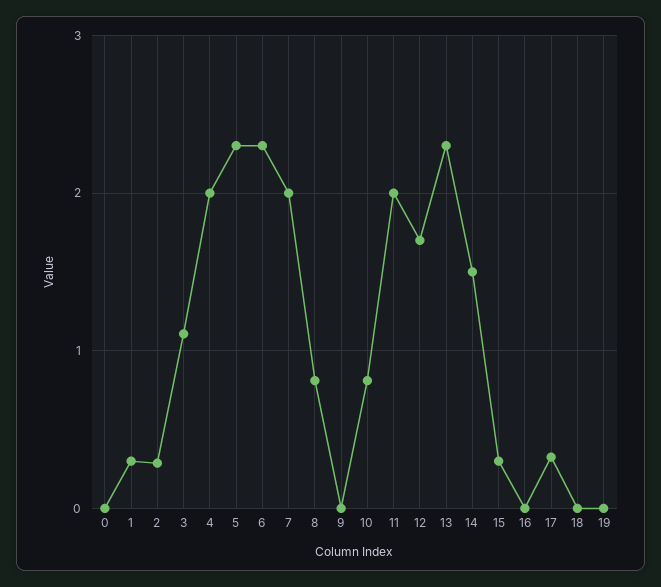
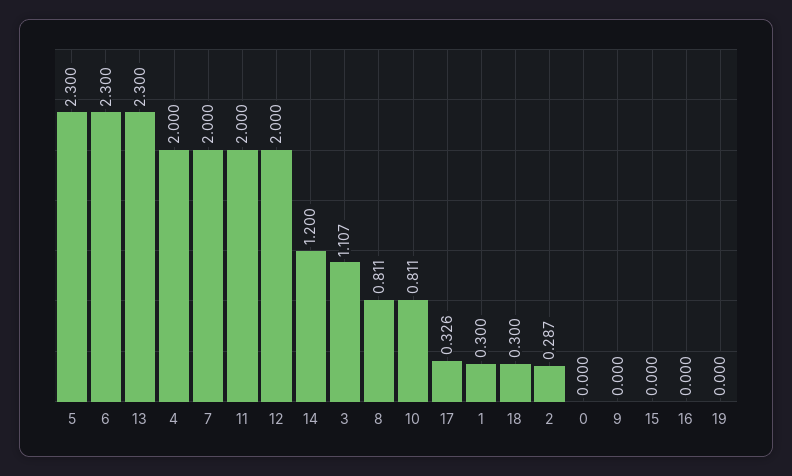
  {
    "0": 0,
    "1": 0.3,
    "2": 0.287,
    "3": 1.107,
    "4": 2,
    "5": 2.3,
    "6": 2.3,
    "7": 2,
    "8": 0.811,
    "9": 0,
    "10": 0.811,
    "11": 2,
-   "12": 1.7,
+   "12": 2,
    "13": 2.3,
-   "14": 1.5,
+   "14": 1.2,
-   "15": 0.3,
+   "15": 0,
    "16": 0,
    "17": 0.326,
-   "18": 0,
+   "18": 0.3,
    "19": 0
  }

